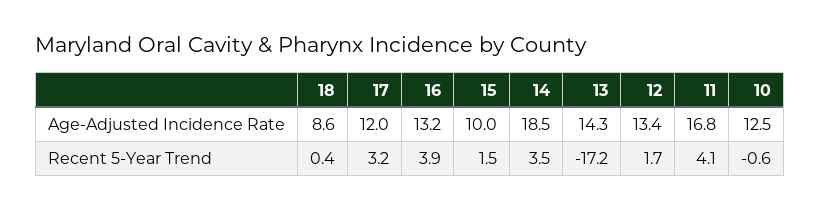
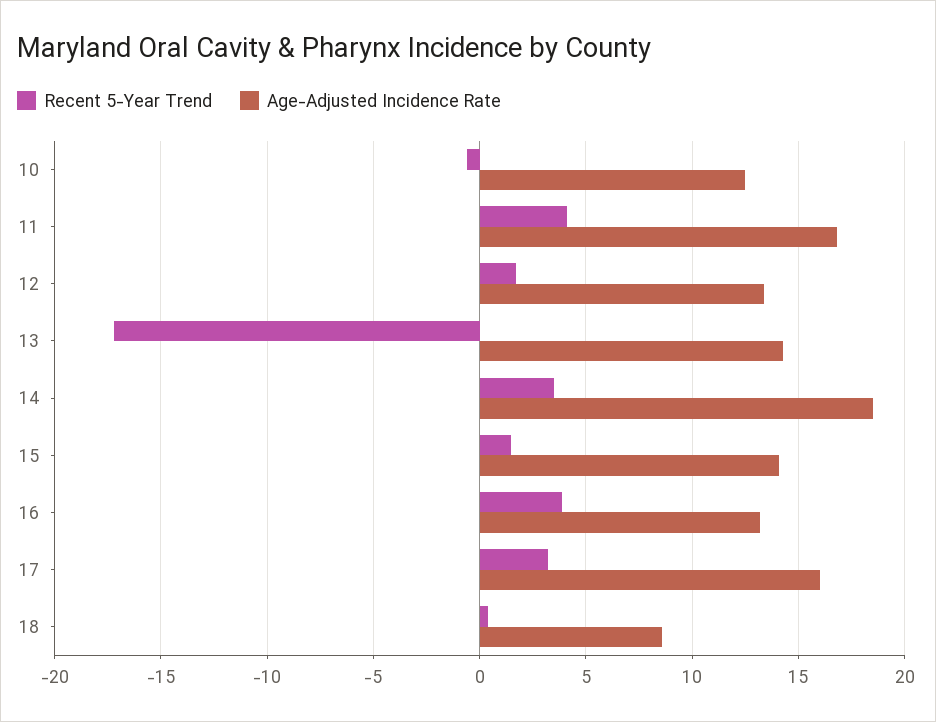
  {
    "Age-Adjusted Incidence Rate": {
      "18": 8.6,
-     "17": 12,
+     "17": 16,
      "16": 13.2,
-     "15": 10,
+     "15": 14,
      "14": 18.5,
      "13": 14.3,
      "12": 13.4,
      "11": 16.8,
      "10": 12.5
    },
    "Recent 5-Year Trend": {
      "18": 0.4,
      "17": 3.2,
      "16": 3.9,
      "15": 1.5,
      "14": 3.5,
      "13": -17.2,
      "12": 1.7,
      "11": 4.1,
      "10": -0.6
    }
  }

